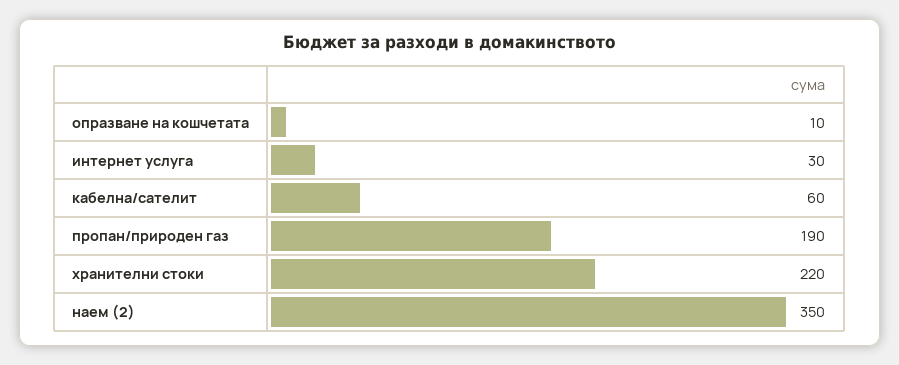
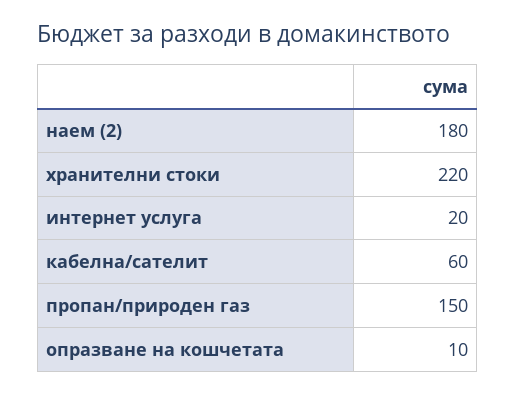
  {
    "опразване на кошчетата": 10,
-   "интернет услуга": 30,
+   "интернет услуга": 20,
    "кабелна/сателит": 60,
-   "пропан/природен газ": 190,
+   "пропан/природен газ": 150,
    "хранителни стоки": 220,
-   "наем (2)": 350
+   "наем (2)": 180
  }

